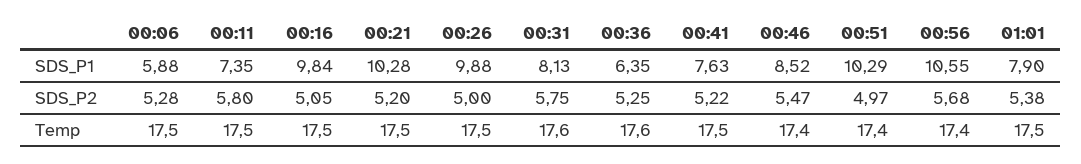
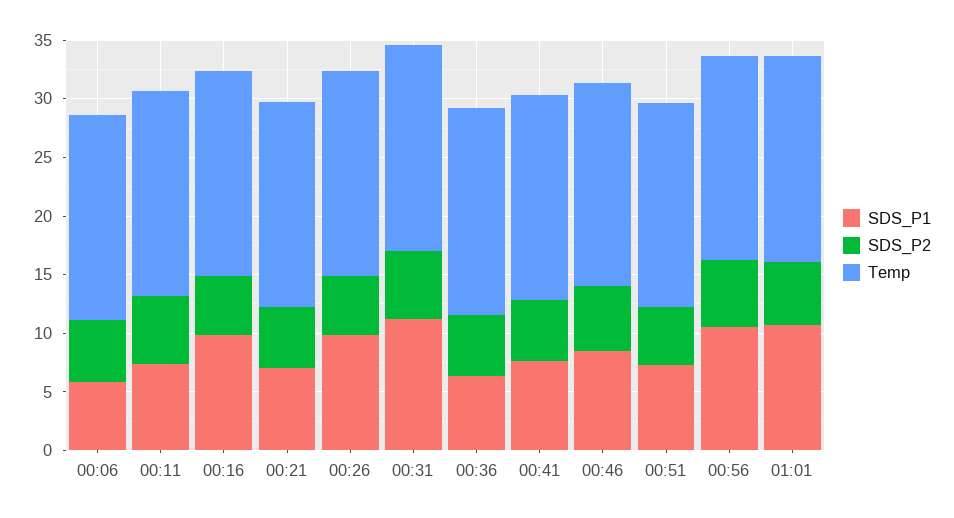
  {
    "SDS_P1": {
      "00:06": 5.88,
      "00:11": 7.35,
      "00:16": 9.84,
-     "00:21": 10.28,
+     "00:21": 7,
      "00:26": 9.88,
-     "00:31": 8.13,
+     "00:31": 11,
      "00:36": 6.35,
      "00:41": 7.63,
      "00:46": 8.52,
-     "00:51": 10.29,
+     "00:51": 7,
      "00:56": 10.55,
-     "01:01": 7.9
+     "01:01": 11
    },
    "SDS_P2": {
      "00:06": 5.28,
      "00:11": 5.8,
      "00:16": 5.05,
      "00:21": 5.2,
      "00:26": 5,
      "00:31": 5.75,
      "00:36": 5.25,
      "00:41": 5.22,
      "00:46": 5.47,
      "00:51": 4.97,
      "00:56": 5.68,
      "01:01": 5.38
    },
    "Temp": {
      "00:06": 17.5,
      "00:11": 17.5,
      "00:16": 17.5,
      "00:21": 17.5,
      "00:26": 17.5,
      "00:31": 17.6,
      "00:36": 17.6,
      "00:41": 17.5,
      "00:46": 17.4,
      "00:51": 17.4,
      "00:56": 17.4,
      "01:01": 17.5
    }
  }

